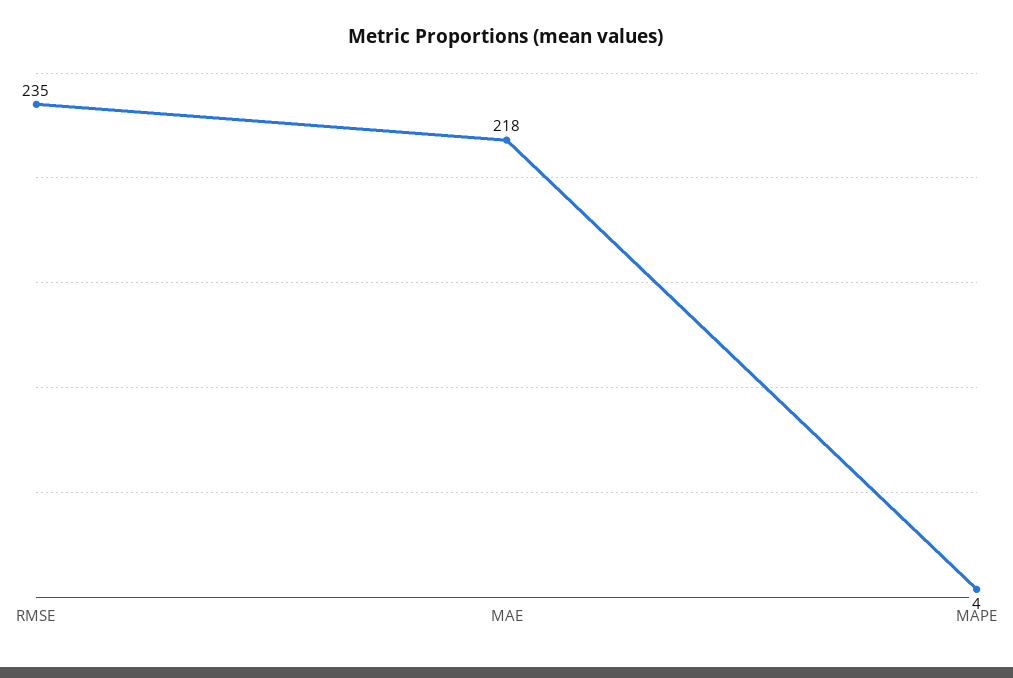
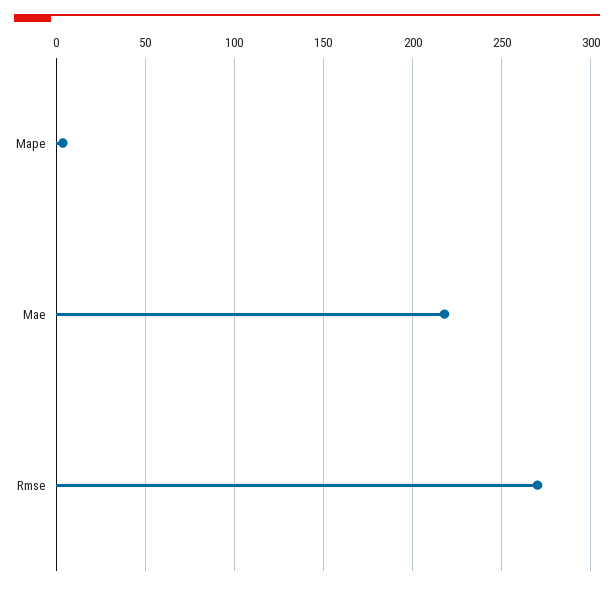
  {
-   "RMSE": 235,
+   "RMSE": 270,
    "MAE": 218,
    "MAPE": 4
  }

